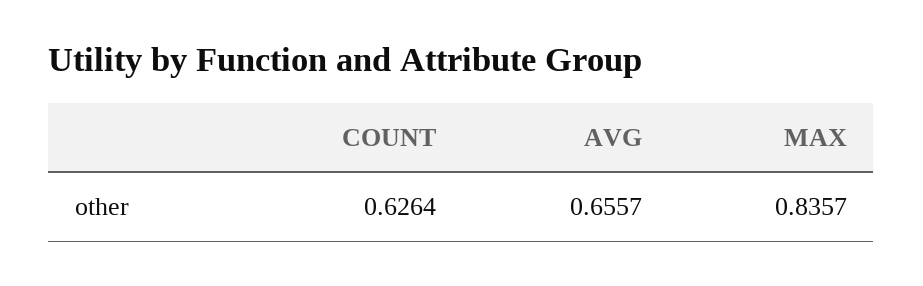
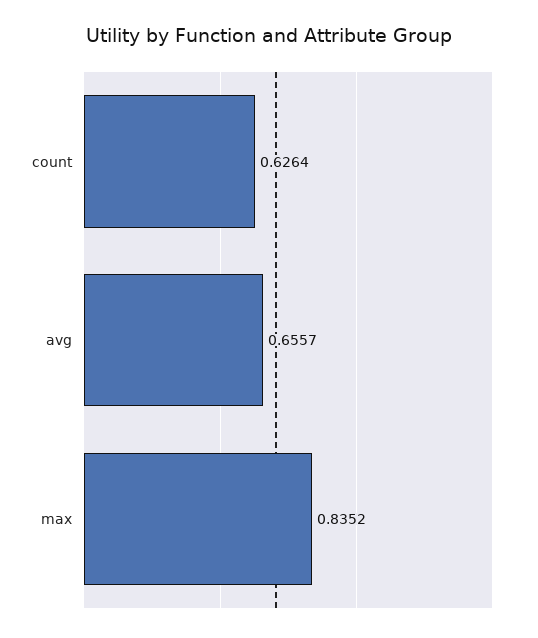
  {
    "COUNT": 0.6264,
    "AVG": 0.6557,
-   "MAX": 0.8357
+   "MAX": 0.8352
  }

